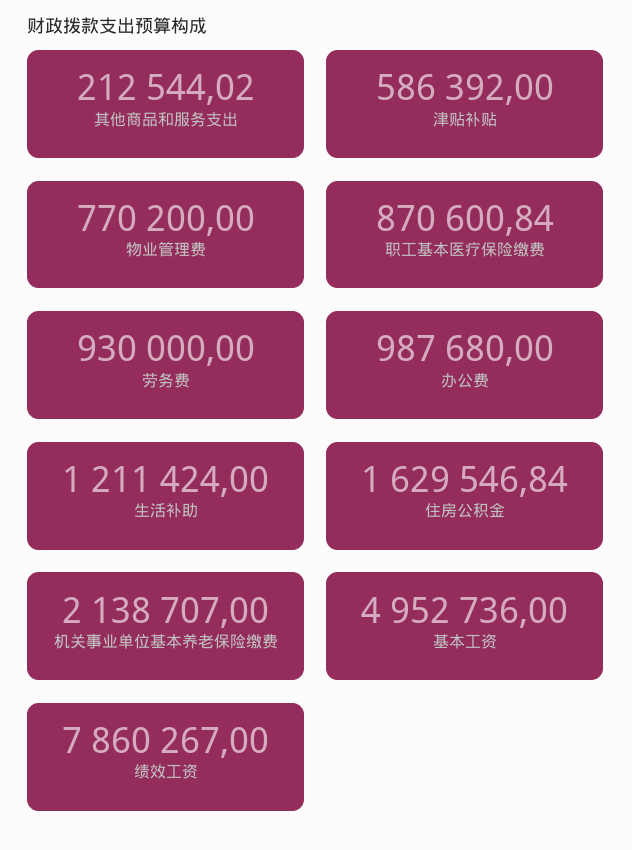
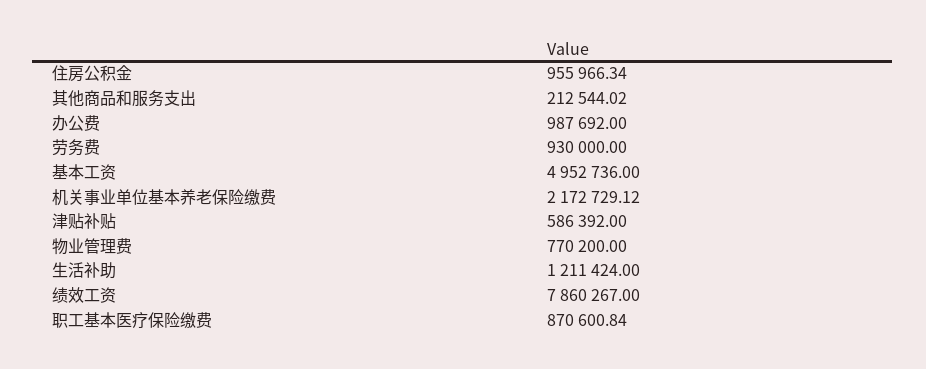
  {
    "其他商品和服务支出": 212544.02,
    "津贴补贴": 586392,
    "物业管理费": 770200,
    "职工基本医疗保险缴费": 870600.84,
    "劳务费": 930000,
-   "办公费": 987680,
+   "办公费": 987692,
    "生活补助": 1211424,
-   "住房公积金": 1629546.84,
+   "住房公积金": 955966.34,
-   "机关事业单位基本养老保险缴费": 2138707,
+   "机关事业单位基本养老保险缴费": 2172729.12,
    "基本工资": 4952736,
    "绩效工资": 7860267
  }

